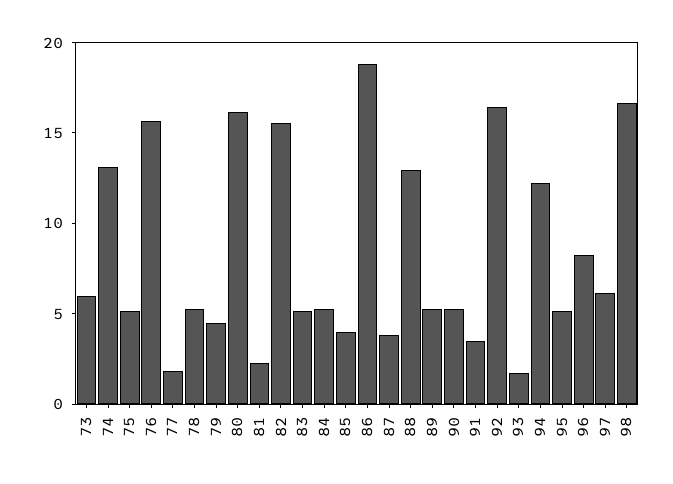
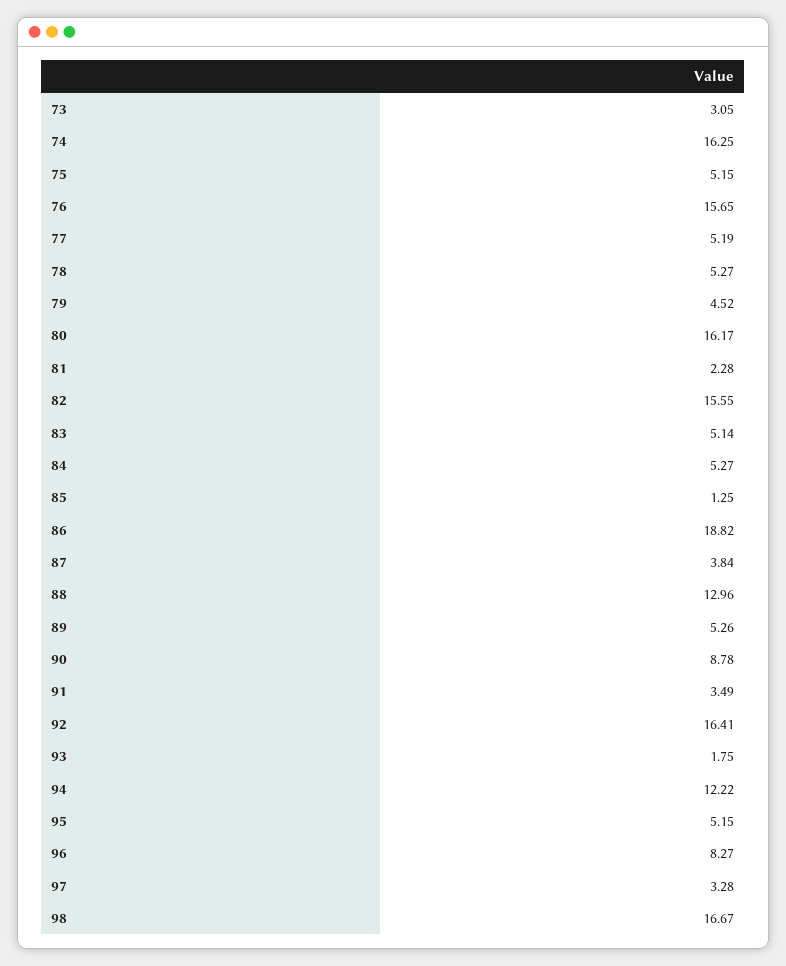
  {
-   "73": 6,
+   "73": 3.05,
-   "74": 13,
+   "74": 16.25,
    "75": 5.15,
    "76": 15.65,
-   "77": 2,
+   "77": 5.19,
    "78": 5.27,
    "79": 4.52,
    "80": 16.17,
    "81": 2.28,
    "82": 15.55,
    "83": 5.14,
    "84": 5.27,
-   "85": 4,
+   "85": 1.25,
    "86": 18.82,
    "87": 3.84,
    "88": 12.96,
    "89": 5.26,
-   "90": 5,
+   "90": 8.78,
    "91": 3.49,
    "92": 16.41,
    "93": 1.75,
    "94": 12.22,
    "95": 5.15,
    "96": 8.27,
-   "97": 6,
+   "97": 3.28,
    "98": 16.67
  }

